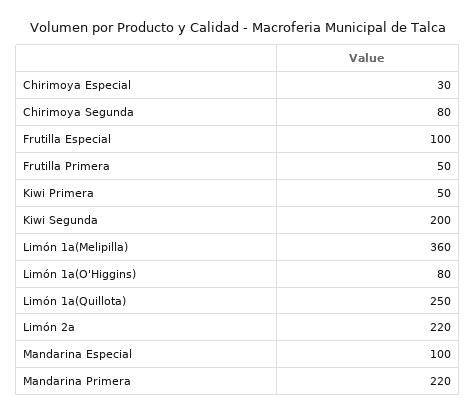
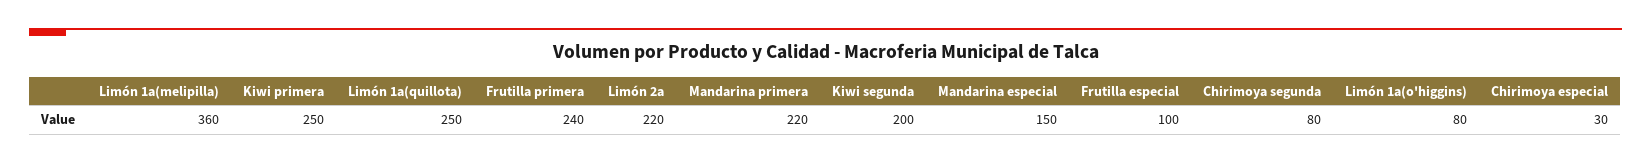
  {
    "Chirimoya Especial": 30,
    "Chirimoya Segunda": 80,
    "Frutilla Especial": 100,
-   "Frutilla Primera": 50,
+   "Frutilla Primera": 240,
-   "Kiwi Primera": 50,
+   "Kiwi Primera": 250,
    "Kiwi Segunda": 200,
    "Limón 1a(Melipilla)": 360,
    "Limón 1a(O'Higgins)": 80,
    "Limón 1a(Quillota)": 250,
    "Limón 2a": 220,
-   "Mandarina Especial": 100,
+   "Mandarina Especial": 150,
    "Mandarina Primera": 220
  }

